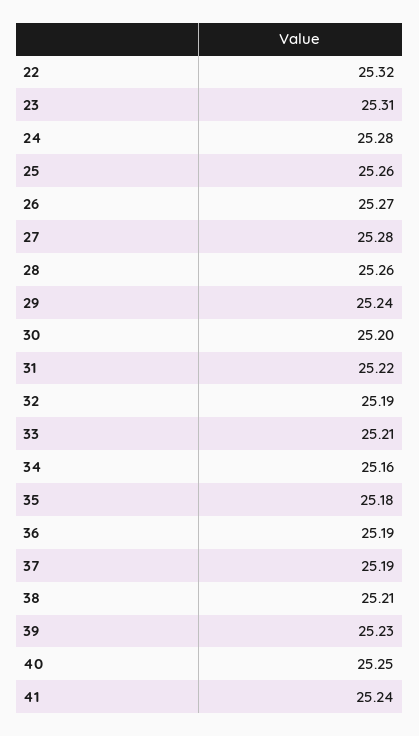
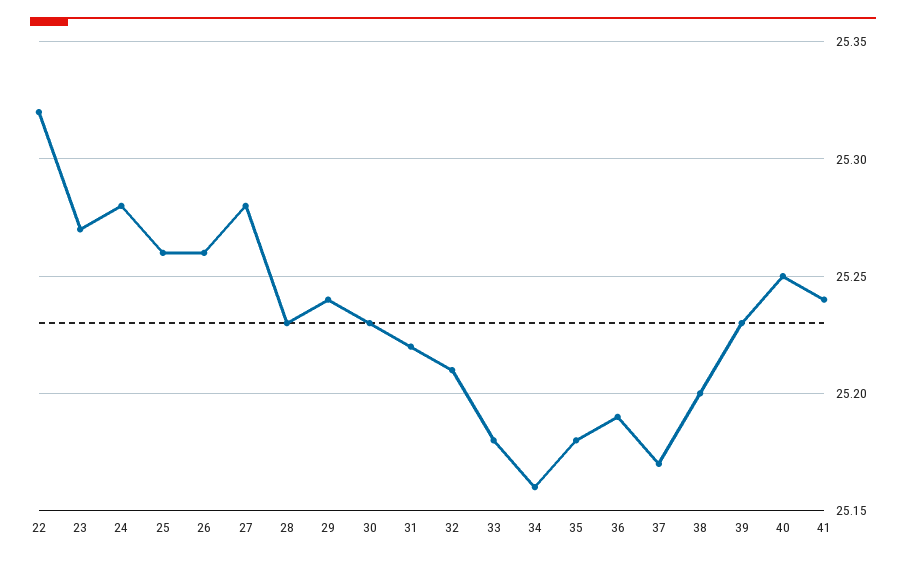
  {
    "22": 25.32,
-   "23": 25.31,
+   "23": 25.27,
    "24": 25.28,
    "25": 25.26,
-   "26": 25.27,
+   "26": 25.26,
    "27": 25.28,
-   "28": 25.26,
+   "28": 25.23,
    "29": 25.24,
-   "30": 25.2,
+   "30": 25.23,
    "31": 25.22,
-   "32": 25.19,
+   "32": 25.21,
-   "33": 25.21,
+   "33": 25.18,
    "34": 25.16,
    "35": 25.18,
    "36": 25.19,
-   "37": 25.19,
+   "37": 25.17,
-   "38": 25.21,
+   "38": 25.2,
    "39": 25.23,
    "40": 25.25,
    "41": 25.24
  }

